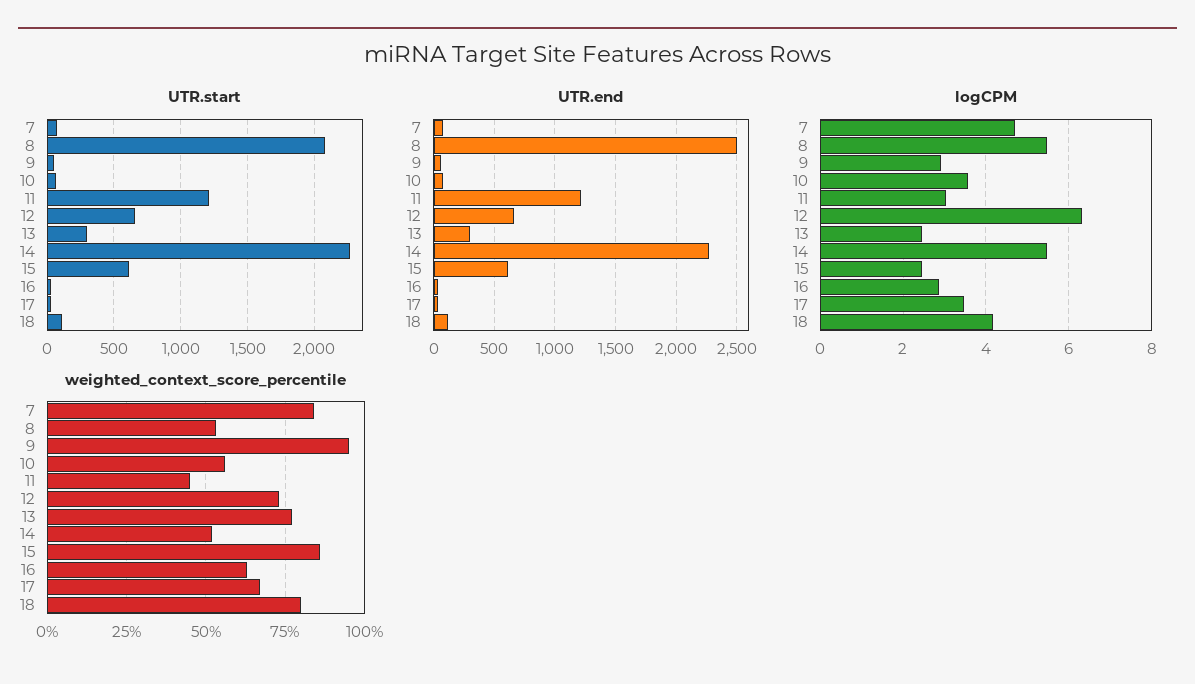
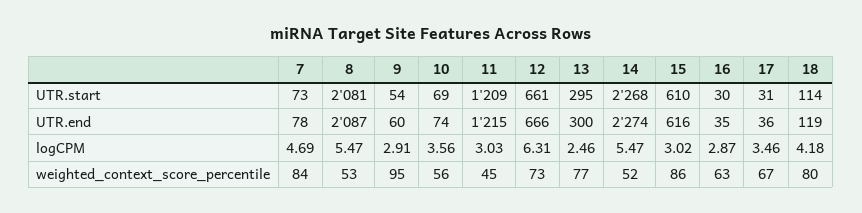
  {
    "UTR.start": {
      "7": 73,
      "8": 2081,
      "9": 54,
      "10": 69,
      "11": 1209,
      "12": 661,
      "13": 295,
      "14": 2268,
      "15": 610,
      "16": 30,
      "17": 31,
      "18": 114
    },
    "UTR.end": {
      "7": 78,
-     "8": 2500,
+     "8": 2087,
      "9": 60,
      "10": 74,
      "11": 1215,
      "12": 666,
      "13": 300,
      "14": 2274,
      "15": 616,
      "16": 35,
      "17": 36,
      "18": 119
    },
    "logCPM": {
      "7": 4.69,
      "8": 5.47,
      "9": 2.91,
      "10": 3.56,
      "11": 3.03,
      "12": 6.31,
      "13": 2.46,
      "14": 5.47,
-     "15": 2.4,
+     "15": 3.02,
      "16": 2.87,
      "17": 3.46,
      "18": 4.18
    },
    "weighted_context_score_percentile": {
      "7": 84,
      "8": 53,
      "9": 95,
      "10": 56,
      "11": 45,
      "12": 73,
      "13": 77,
      "14": 52,
      "15": 86,
      "16": 63,
      "17": 67,
      "18": 80
    }
  }

